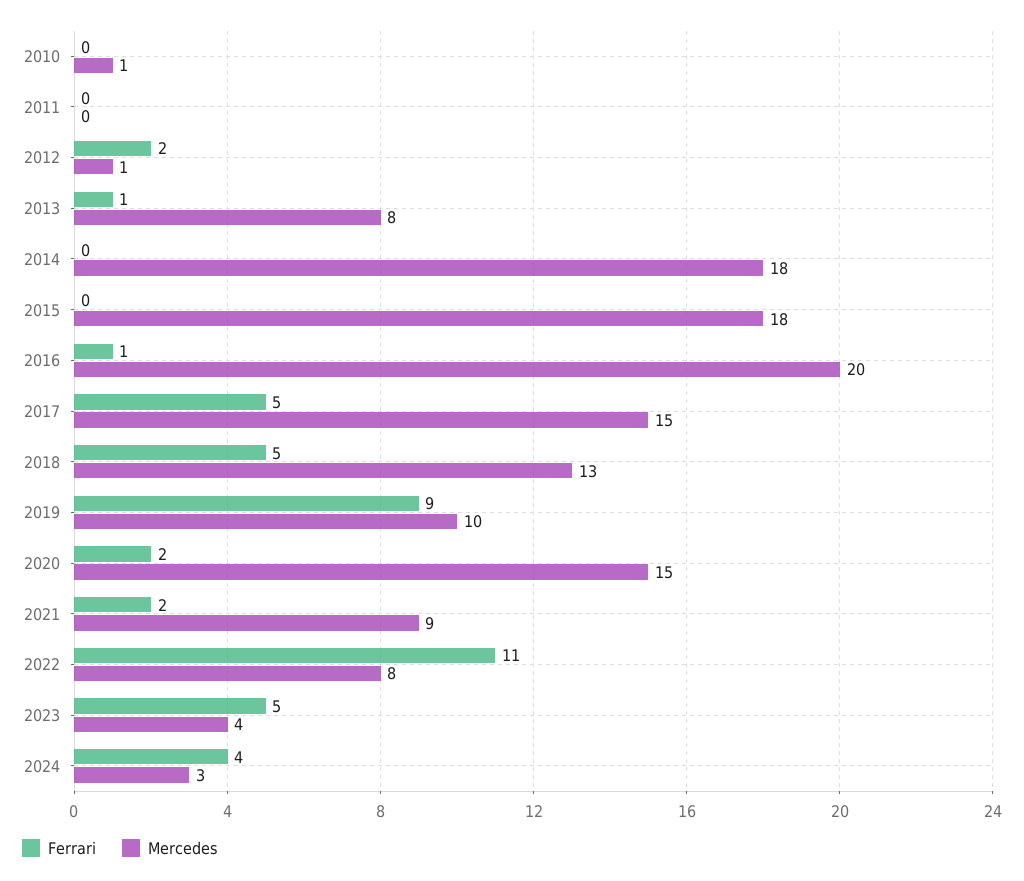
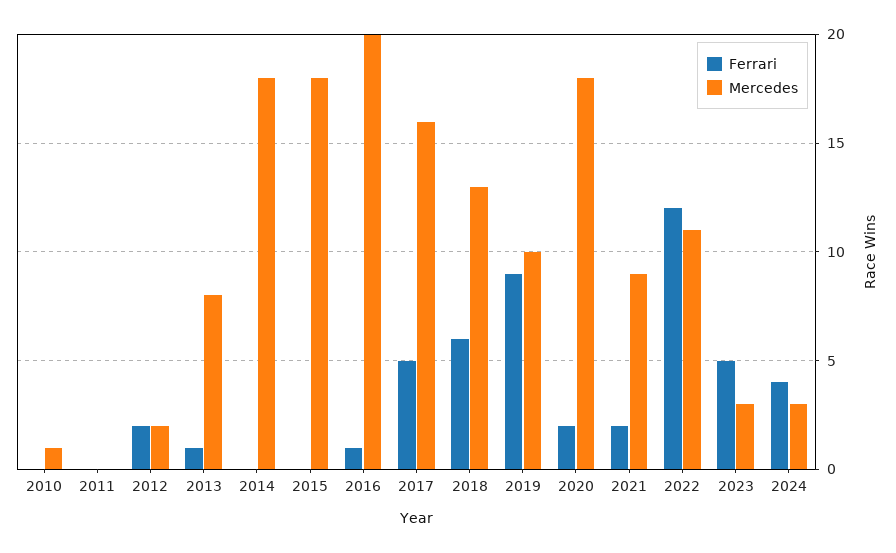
  {
    "Ferrari": {
      "2010": 0,
      "2011": 0,
      "2012": 2,
      "2013": 1,
      "2014": 0,
      "2015": 0,
      "2016": 1,
      "2017": 5,
-     "2018": 5,
+     "2018": 6,
      "2019": 9,
      "2020": 2,
      "2021": 2,
-     "2022": 11,
+     "2022": 12,
      "2023": 5,
      "2024": 4
    },
    "Mercedes": {
      "2010": 1,
      "2011": 0,
-     "2012": 1,
+     "2012": 2,
      "2013": 8,
      "2014": 18,
      "2015": 18,
      "2016": 20,
-     "2017": 15,
+     "2017": 16,
      "2018": 13,
      "2019": 10,
-     "2020": 15,
+     "2020": 18,
      "2021": 9,
-     "2022": 8,
+     "2022": 11,
-     "2023": 4,
+     "2023": 3,
      "2024": 3
    }
  }

